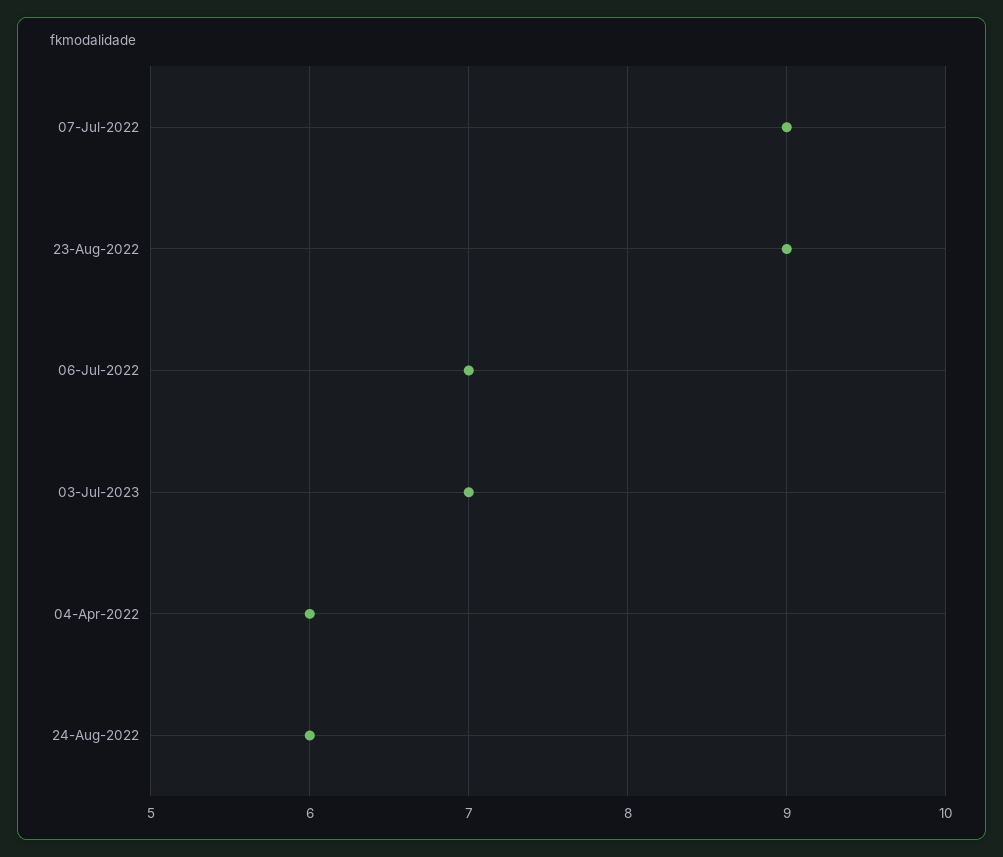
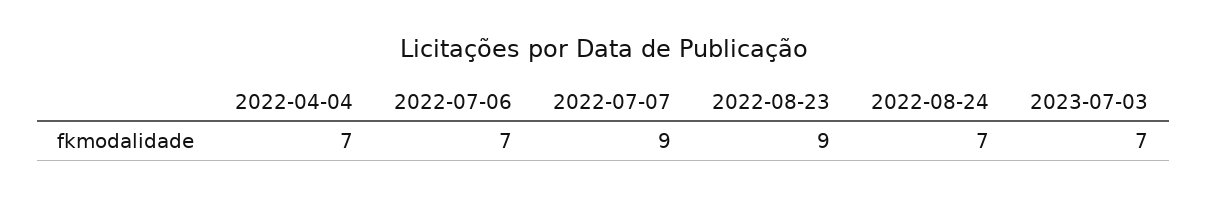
  {
    "07-Jul-2022": 9,
    "23-Aug-2022": 9,
    "06-Jul-2022": 7,
    "03-Jul-2023": 7,
-   "04-Apr-2022": 6,
+   "04-Apr-2022": 7,
-   "24-Aug-2022": 6
+   "24-Aug-2022": 7
  }

